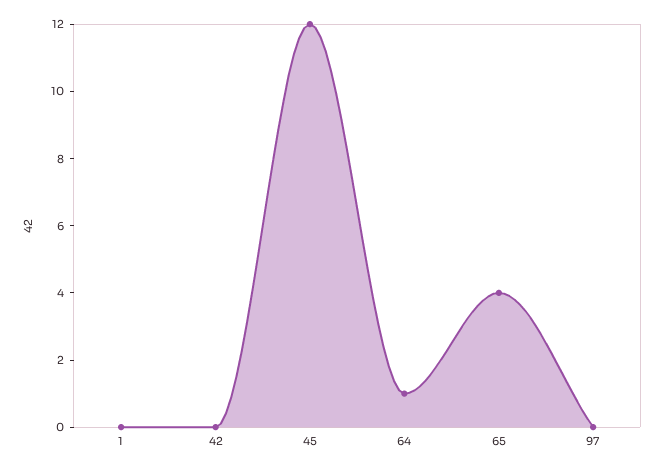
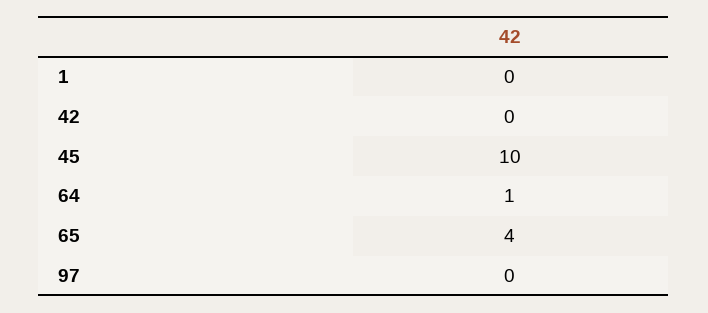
  {
    "1": 0,
    "42": 0,
-   "45": 12,
+   "45": 10,
    "64": 1,
    "65": 4,
    "97": 0
  }

